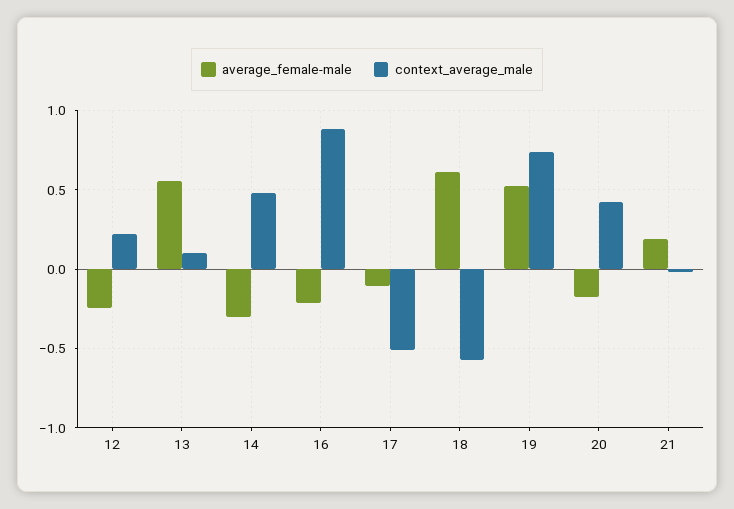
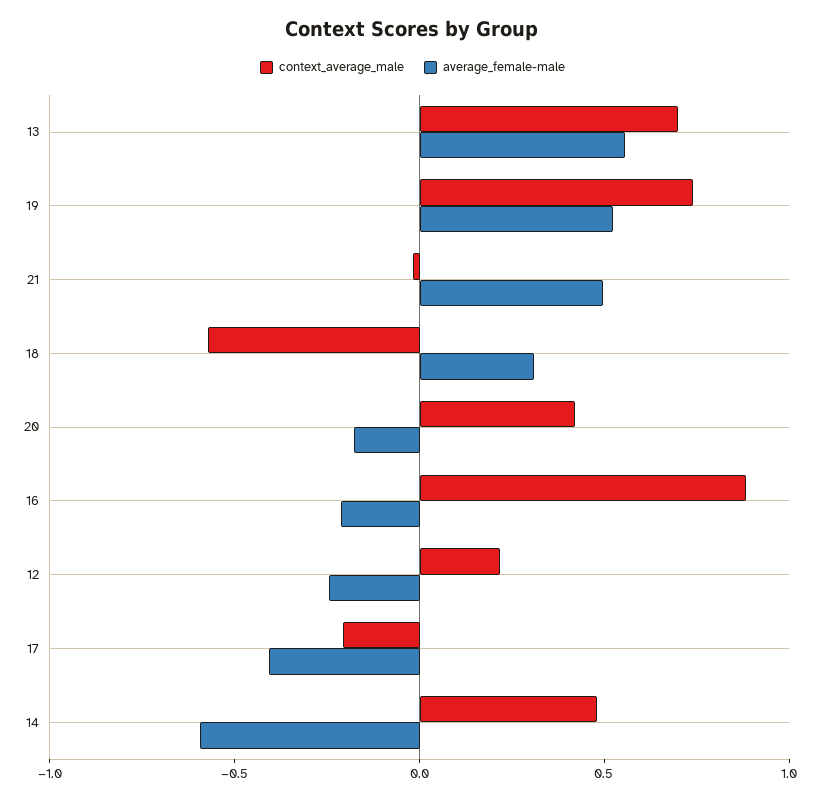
  {
    "average_female-male": {
      "12": -0.25,
      "13": 0.55,
-     "14": -0.3,
+     "14": -0.6,
      "16": -0.2,
-     "17": -0.1,
+     "17": -0.4,
-     "18": 0.6,
+     "18": 0.3,
      "19": 0.5,
      "20": -0.2,
-     "21": 0.2
+     "21": 0.5
    },
    "context_average_male": {
      "12": 0.2,
-     "13": 0.1,
+     "13": 0.7,
      "14": 0.5,
      "16": 0.9,
-     "17": -0.5,
+     "17": -0.2,
      "18": -0.55,
      "19": 0.75,
      "20": 0.4,
      "21": 0
    }
  }

